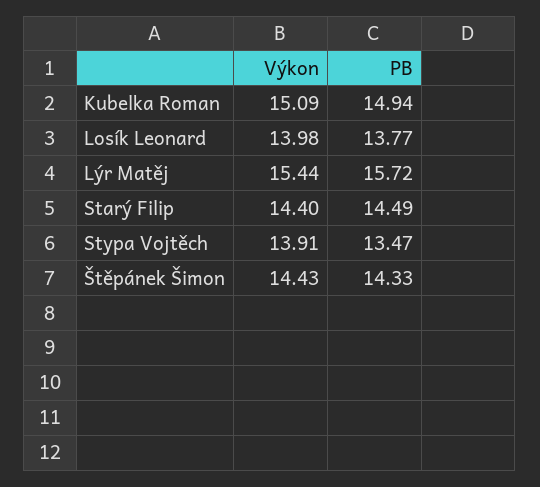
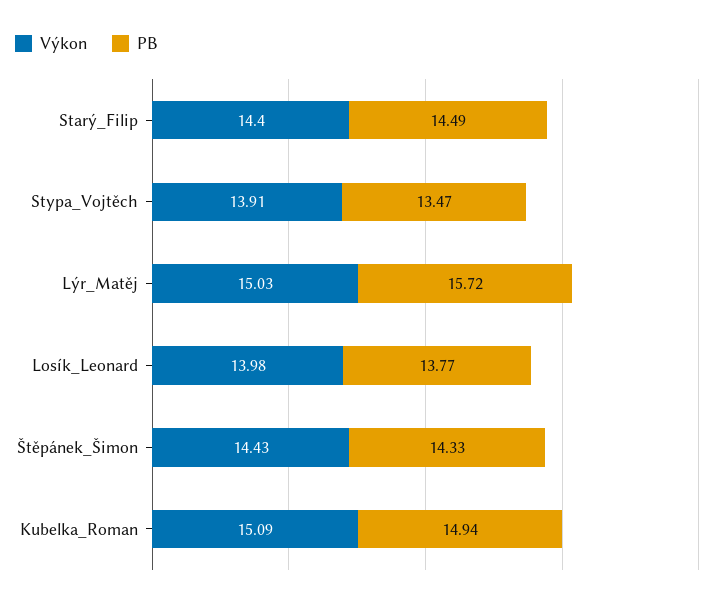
  {
    "Výkon": {
      "Kubelka Roman": 15.09,
      "Losík Leonard": 13.98,
-     "Lýr Matěj": 15.44,
+     "Lýr Matěj": 15.03,
      "Starý Filip": 14.4,
      "Stypa Vojtěch": 13.91,
      "Štěpánek Šimon": 14.43
    },
    "PB": {
      "Kubelka Roman": 14.94,
      "Losík Leonard": 13.77,
      "Lýr Matěj": 15.72,
      "Starý Filip": 14.49,
      "Stypa Vojtěch": 13.47,
      "Štěpánek Šimon": 14.33
    }
  }

